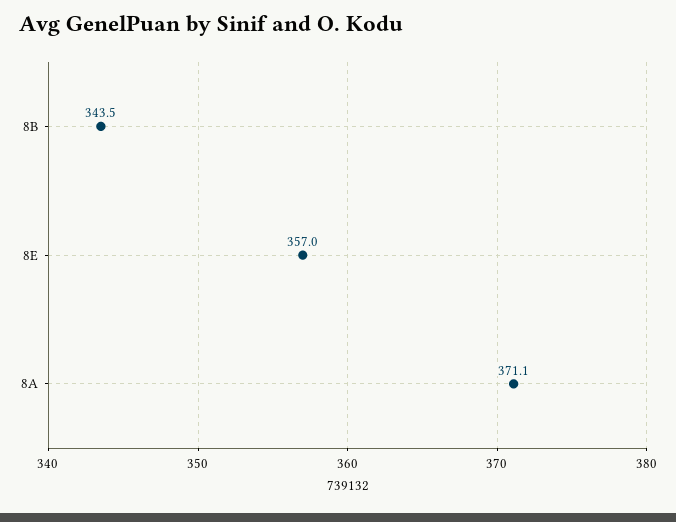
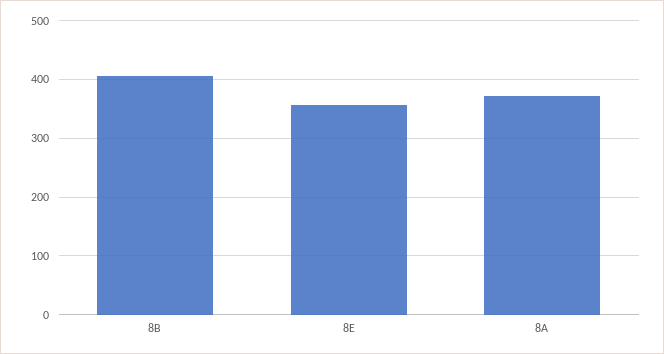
  {
-   "8B": 343.5,
+   "8B": 400,
    "8E": 357,
    "8A": 371.1
  }

